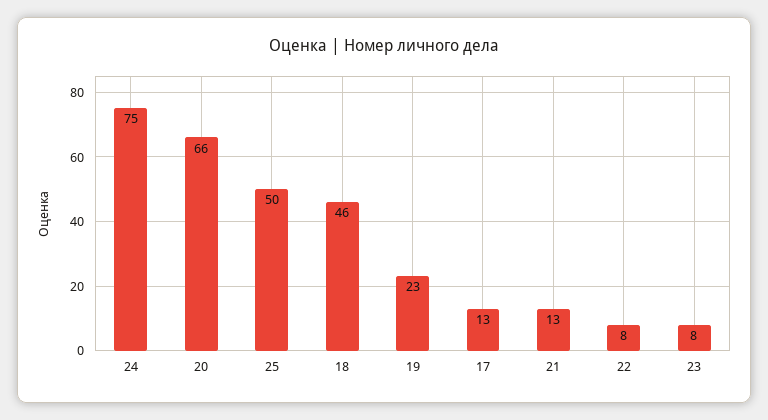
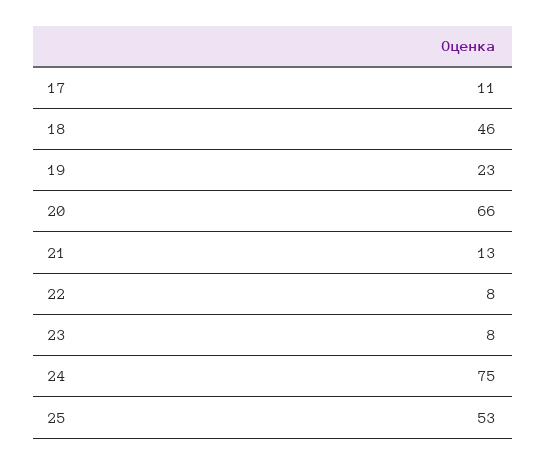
  {
    "24": 75,
    "20": 66,
-   "25": 50,
+   "25": 53,
    "18": 46,
    "19": 23,
-   "17": 13,
+   "17": 11,
    "21": 13,
    "22": 8,
    "23": 8
  }

